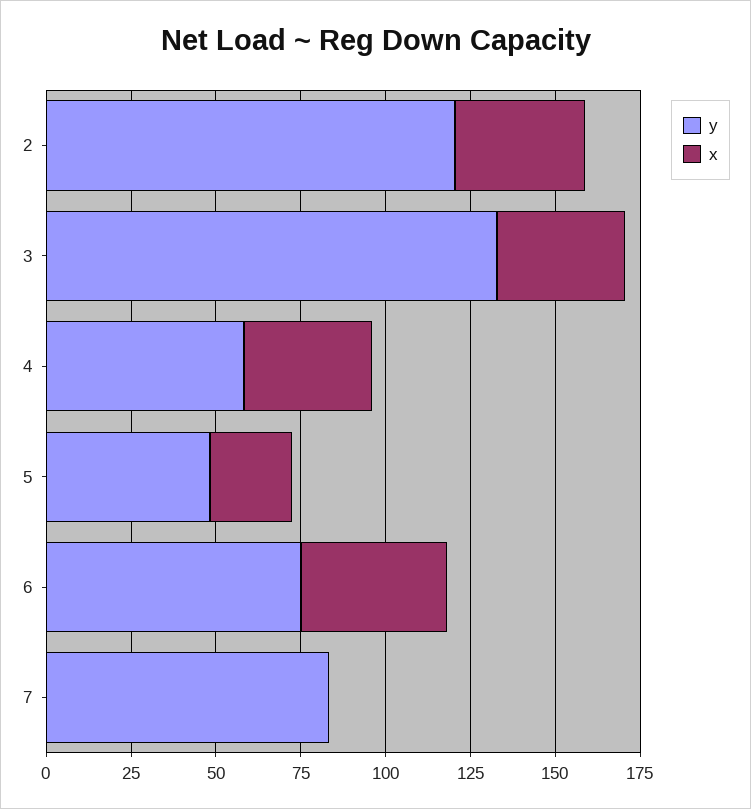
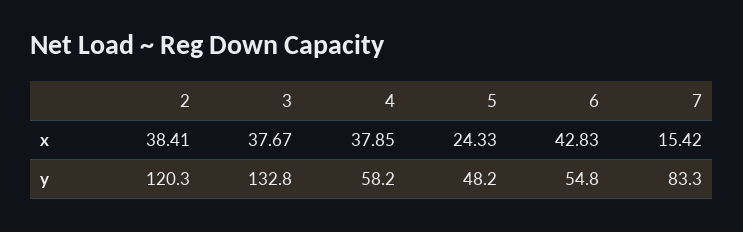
  {
    "y": {
      "2": 120.3,
      "3": 132.8,
      "4": 58.2,
      "5": 48.2,
-     "6": 75,
+     "6": 54.8,
      "7": 83.3
    },
    "x": {
      "2": 38.41,
      "3": 37.67,
      "4": 37.85,
      "5": 24.33,
      "6": 42.83,
-     "7": 0
+     "7": 15.42
    }
  }

